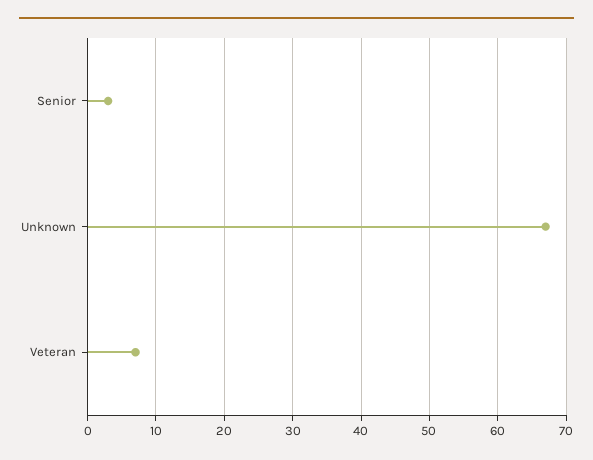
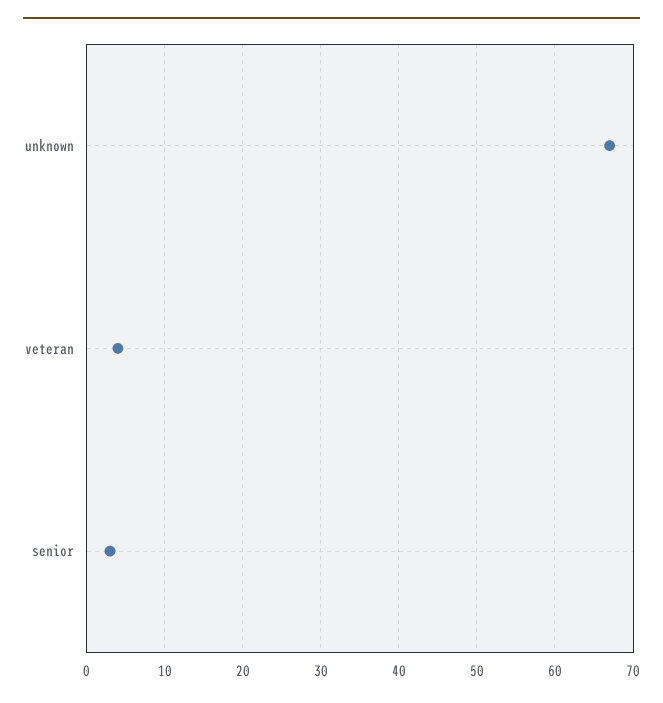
  {
    "Senior": 3,
    "Unknown": 67,
-   "Veteran": 7
+   "Veteran": 4
  }

